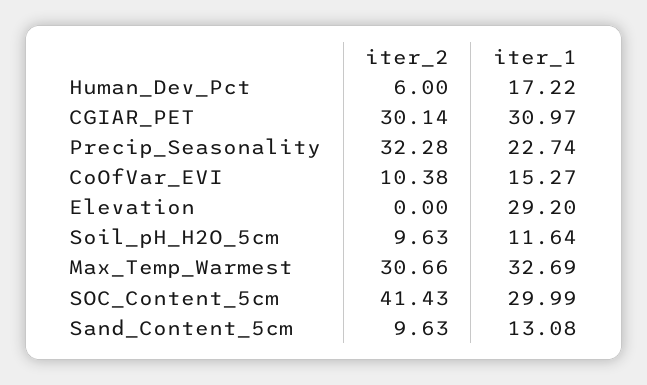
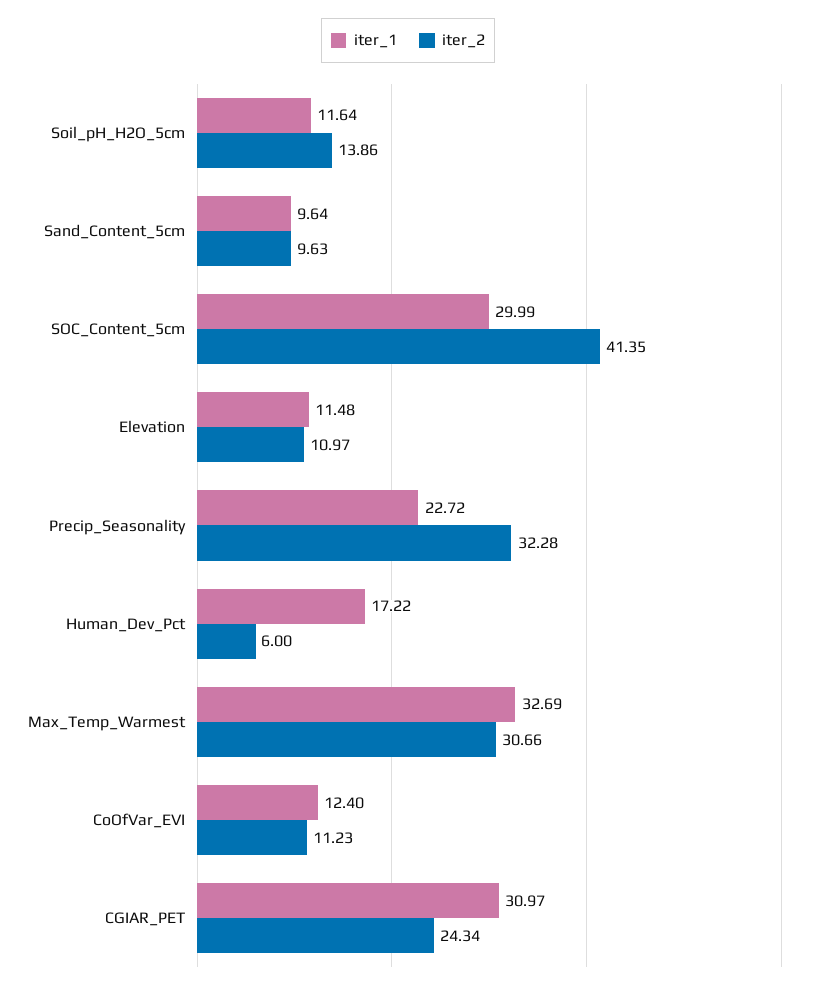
  {
    "iter_2": {
      "Human_Dev_Pct": 6,
-     "CGIAR_PET": 30.14,
+     "CGIAR_PET": 24.34,
      "Precip_Seasonality": 32.28,
-     "CoOfVar_EVI": 10.38,
+     "CoOfVar_EVI": 11.23,
-     "Elevation": 0,
+     "Elevation": 10.97,
-     "Soil_pH_H2O_5cm": 9.63,
+     "Soil_pH_H2O_5cm": 13.86,
      "Max_Temp_Warmest": 30.66,
-     "SOC_Content_5cm": 41.43,
+     "SOC_Content_5cm": 41.35,
      "Sand_Content_5cm": 9.63
    },
    "iter_1": {
      "Human_Dev_Pct": 17.22,
      "CGIAR_PET": 30.97,
-     "Precip_Seasonality": 22.74,
+     "Precip_Seasonality": 22.72,
-     "CoOfVar_EVI": 15.27,
+     "CoOfVar_EVI": 12.4,
-     "Elevation": 29.2,
+     "Elevation": 11.48,
      "Soil_pH_H2O_5cm": 11.64,
      "Max_Temp_Warmest": 32.69,
      "SOC_Content_5cm": 29.99,
-     "Sand_Content_5cm": 13.08
+     "Sand_Content_5cm": 9.64
    }
  }

